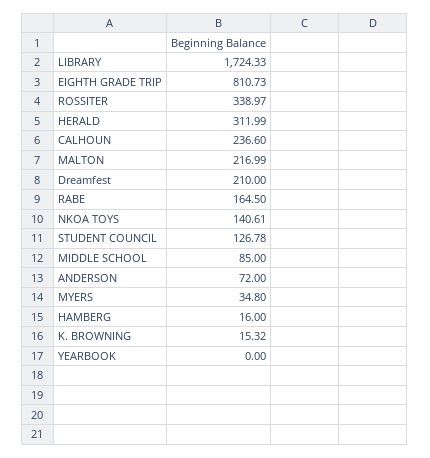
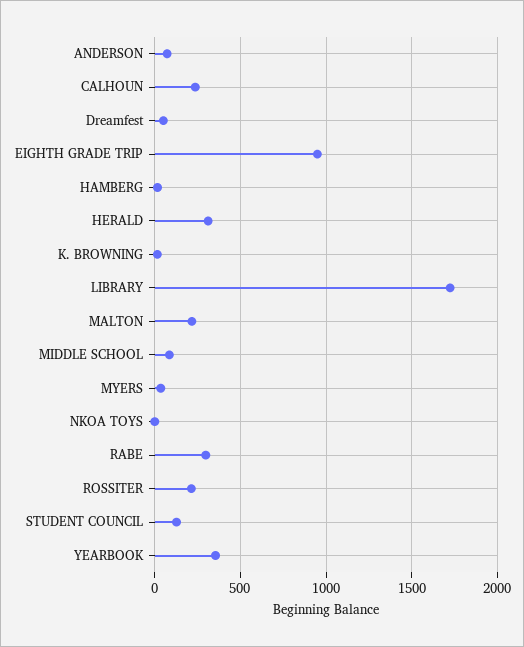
  {
    "LIBRARY": 1724.33,
-   "EIGHTH GRADE TRIP": 810.73,
+   "EIGHTH GRADE TRIP": 950,
-   "ROSSITER": 338.97,
+   "ROSSITER": 200,
    "HERALD": 311.99,
    "CALHOUN": 236.6,
    "MALTON": 216.99,
-   "Dreamfest": 210,
+   "Dreamfest": 50,
-   "RABE": 164.5,
+   "RABE": 300,
-   "NKOA TOYS": 140.61,
+   "NKOA TOYS": 0,
    "STUDENT COUNCIL": 126.78,
    "MIDDLE SCHOOL": 85,
    "ANDERSON": 72,
    "MYERS": 34.8,
    "HAMBERG": 16,
    "K. BROWNING": 15.32,
-   "YEARBOOK": 0
+   "YEARBOOK": 350
  }

